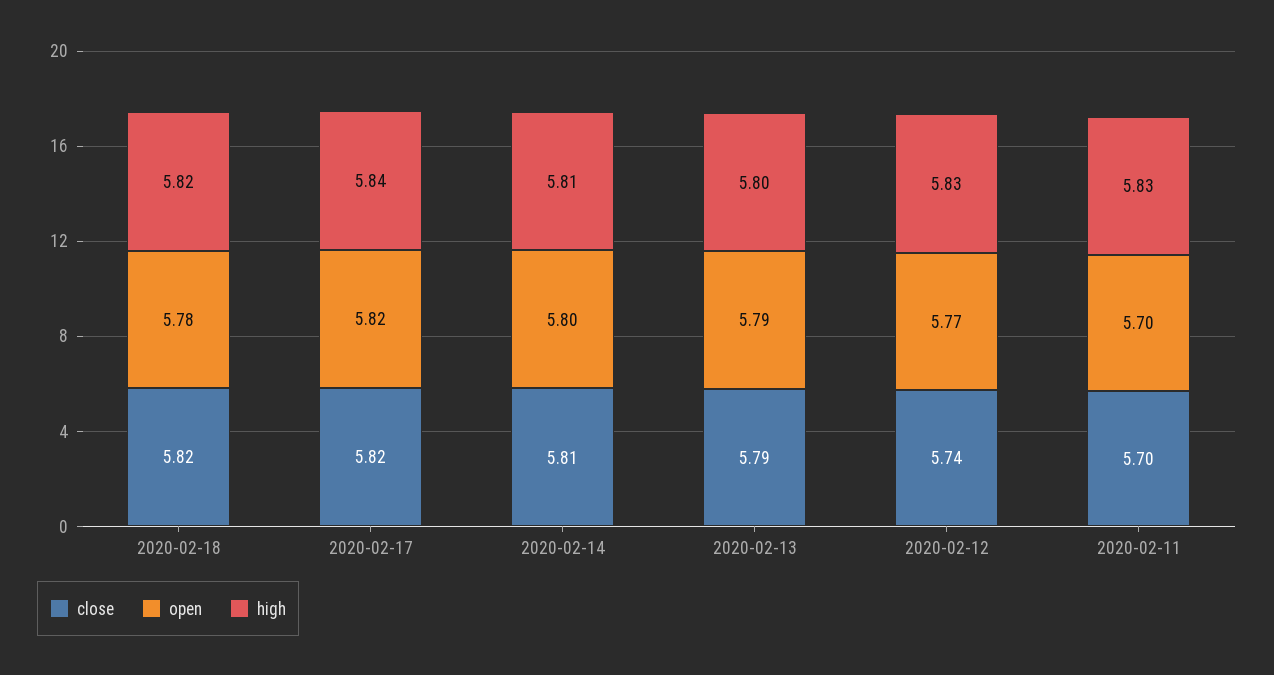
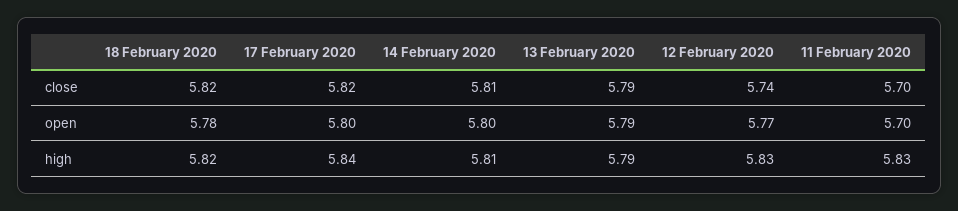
  {
    "close": {
      "2020-02-18": 5.82,
      "2020-02-17": 5.82,
      "2020-02-14": 5.81,
      "2020-02-13": 5.79,
      "2020-02-12": 5.74,
      "2020-02-11": 5.7
    },
    "open": {
      "2020-02-18": 5.78,
-     "2020-02-17": 5.82,
+     "2020-02-17": 5.8,
      "2020-02-14": 5.8,
      "2020-02-13": 5.79,
      "2020-02-12": 5.77,
      "2020-02-11": 5.7
    },
    "high": {
      "2020-02-18": 5.82,
      "2020-02-17": 5.84,
      "2020-02-14": 5.81,
-     "2020-02-13": 5.8,
+     "2020-02-13": 5.79,
      "2020-02-12": 5.83,
      "2020-02-11": 5.83
    }
  }

